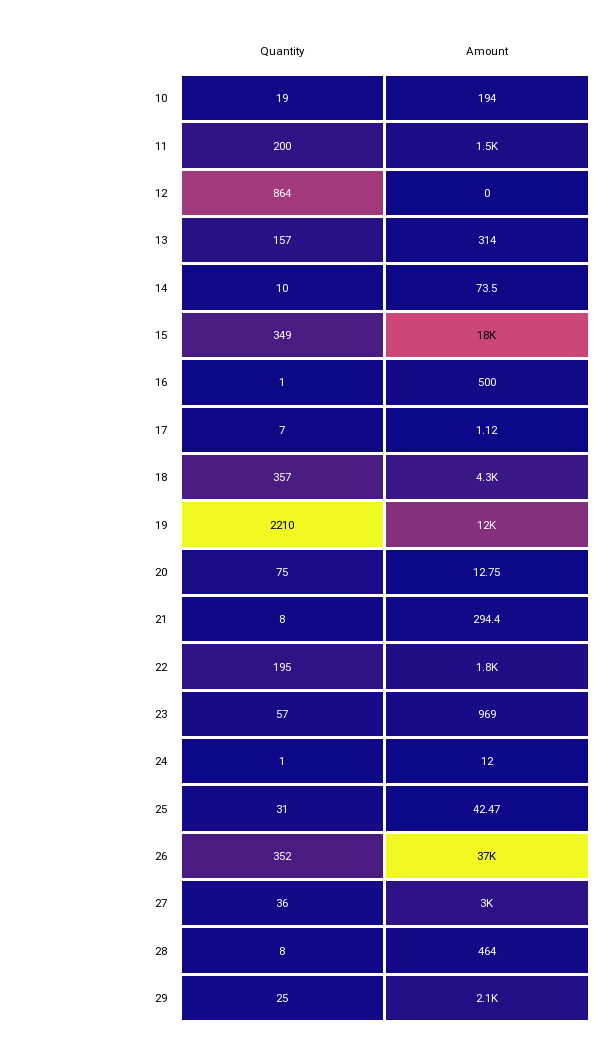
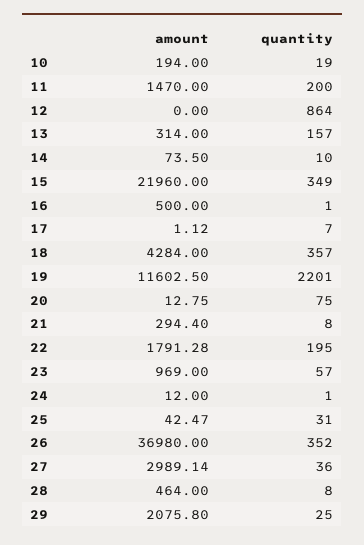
  {
    "Quantity": {
      "10": 19,
      "11": 200,
      "12": 864,
      "13": 157,
      "14": 10,
      "15": 349,
      "16": 1,
      "17": 7,
      "18": 357,
-     "19": 2210,
+     "19": 2201,
      "20": 75,
      "21": 8,
      "22": 195,
      "23": 57,
      "24": 1,
      "25": 31,
      "26": 352,
      "27": 36,
      "28": 8,
      "29": 25
    },
    "Amount": {
      "10": 194,
      "11": 1470,
      "12": 0,
      "13": 314,
      "14": 73.5,
-     "15": 18000,
+     "15": 21960,
      "16": 500,
      "17": 1.12,
      "18": 4284,
      "19": 11602.5,
      "20": 12.75,
      "21": 294.4,
      "22": 1791.28,
      "23": 969,
      "24": 12,
      "25": 42.47,
      "26": 36980,
      "27": 2989.14,
      "28": 464,
      "29": 2075.8
    }
  }

